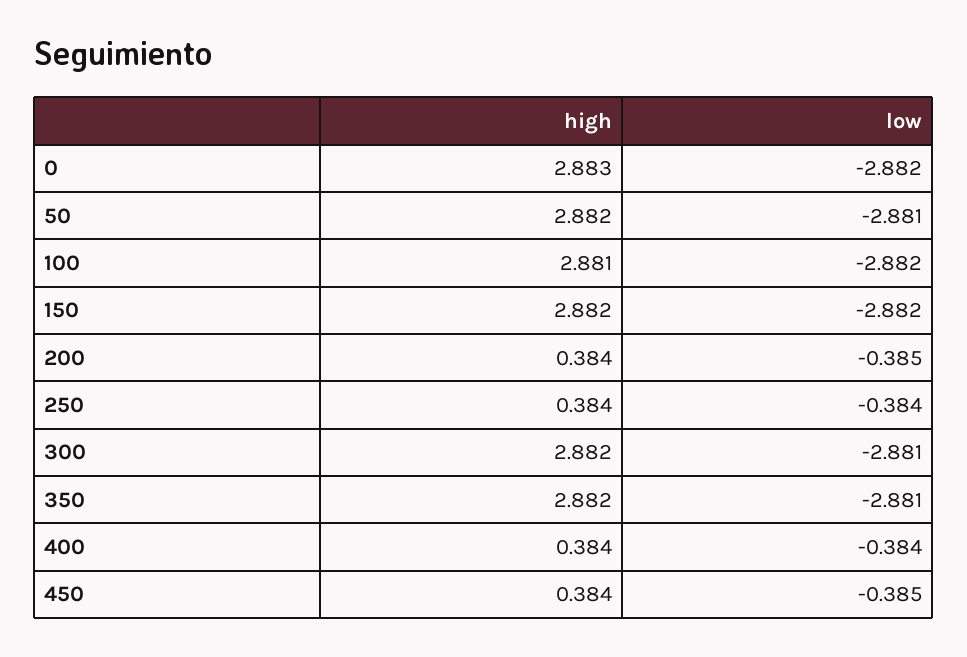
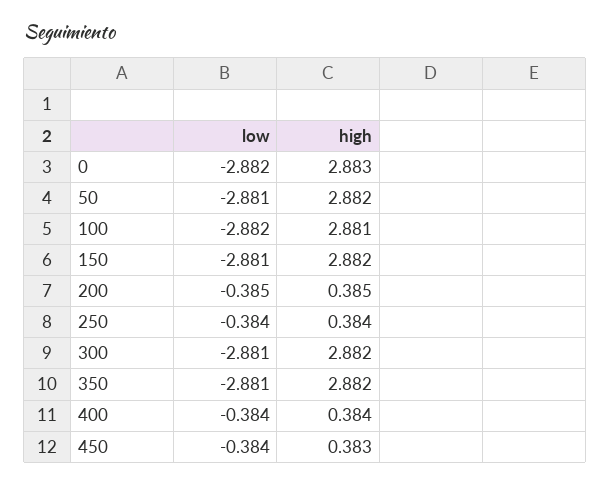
  {
    "high": {
      "0": 2.883,
      "50": 2.882,
      "100": 2.881,
      "150": 2.882,
-     "200": 0.384,
+     "200": 0.385,
      "250": 0.384,
      "300": 2.882,
      "350": 2.882,
      "400": 0.384,
-     "450": 0.384
+     "450": 0.383
    },
    "low": {
      "0": -2.882,
      "50": -2.881,
      "100": -2.882,
-     "150": -2.882,
+     "150": -2.881,
      "200": -0.385,
      "250": -0.384,
      "300": -2.881,
      "350": -2.881,
      "400": -0.384,
-     "450": -0.385
+     "450": -0.384
    }
  }

